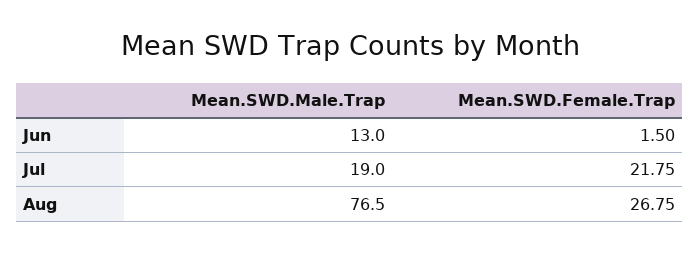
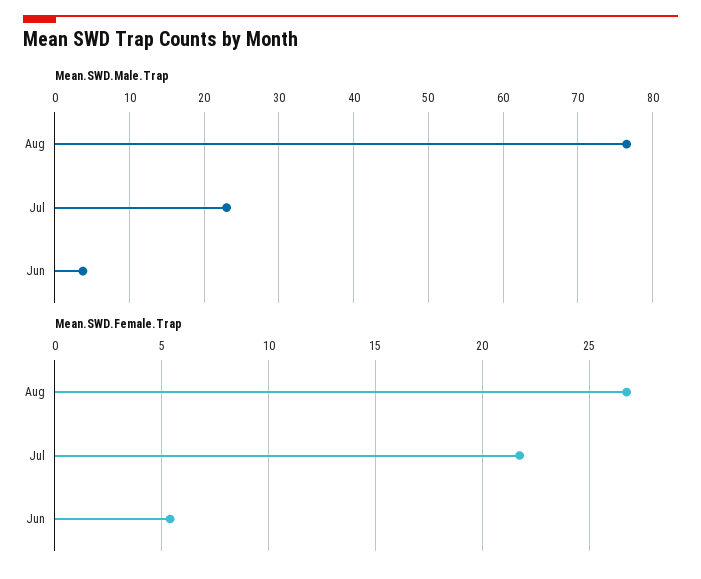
  {
    "Mean.SWD.Male.Trap": {
-     "Jun": 13,
+     "Jun": 4,
-     "Jul": 19,
+     "Jul": 23,
      "Aug": 76.5
    },
    "Mean.SWD.Female.Trap": {
-     "Jun": 1.5,
+     "Jun": 5.5,
      "Jul": 21.75,
      "Aug": 26.75
    }
  }

